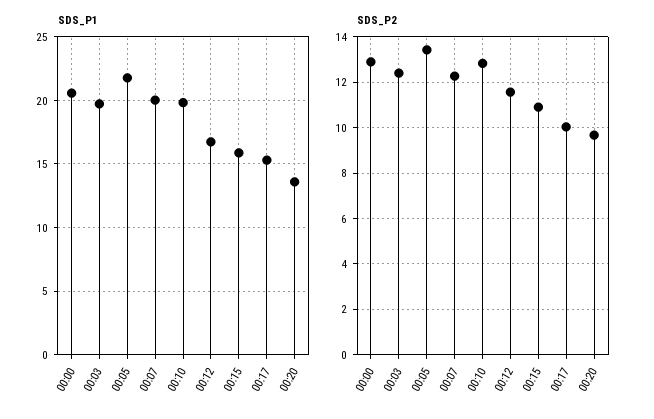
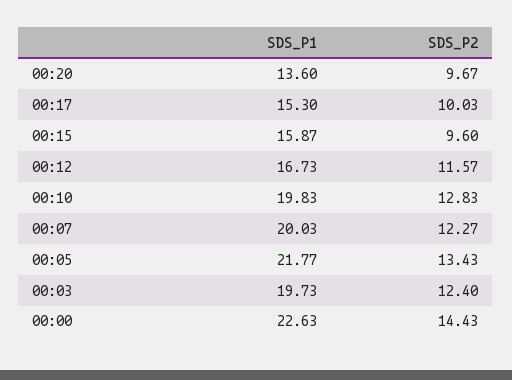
  {
    "SDS_P1": {
-     "00:00": 20.5,
+     "00:00": 22.63,
      "00:03": 19.73,
      "00:05": 21.77,
      "00:07": 20.03,
      "00:10": 19.83,
      "00:12": 16.73,
      "00:15": 15.87,
      "00:17": 15.3,
      "00:20": 13.6
    },
    "SDS_P2": {
-     "00:00": 13,
+     "00:00": 14.43,
      "00:03": 12.4,
      "00:05": 13.43,
      "00:07": 12.27,
      "00:10": 12.83,
      "00:12": 11.57,
-     "00:15": 11,
+     "00:15": 9.6,
      "00:17": 10.03,
      "00:20": 9.67
    }
  }

